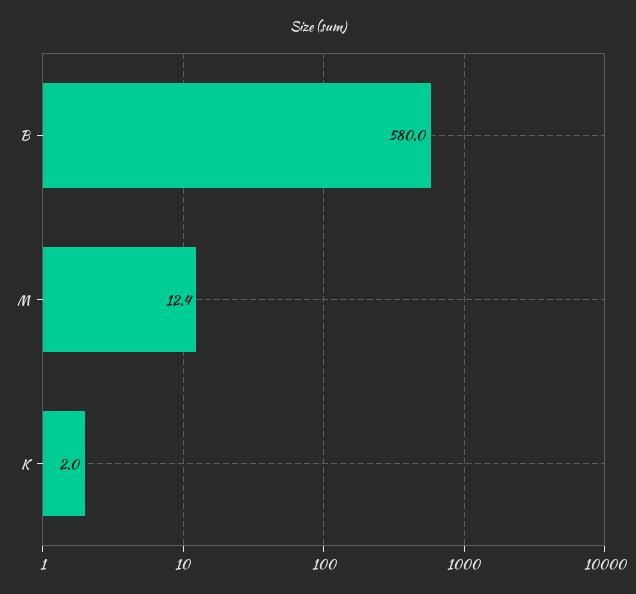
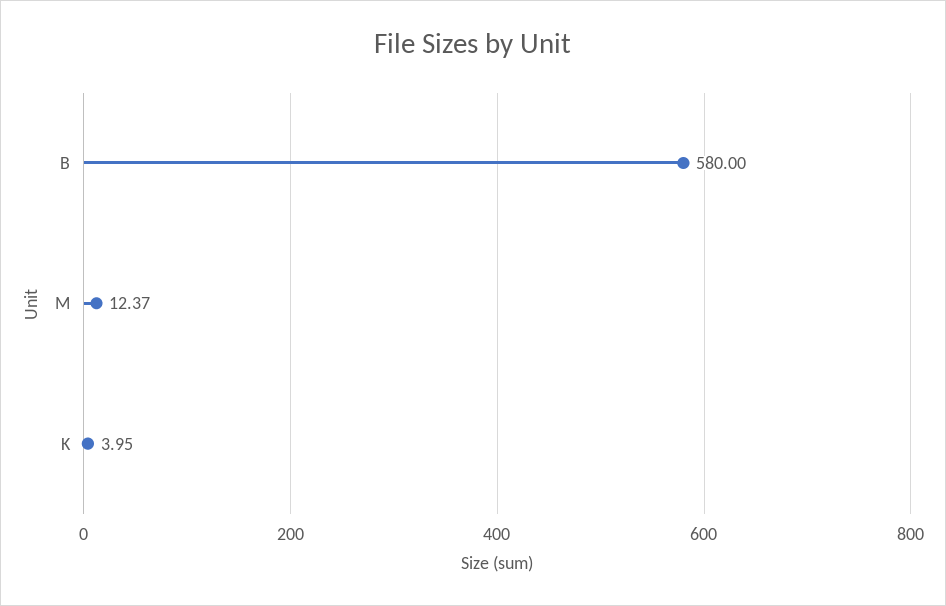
  {
    "B": 580,
    "M": 12.37,
-   "K": 2
+   "K": 3.95
  }

